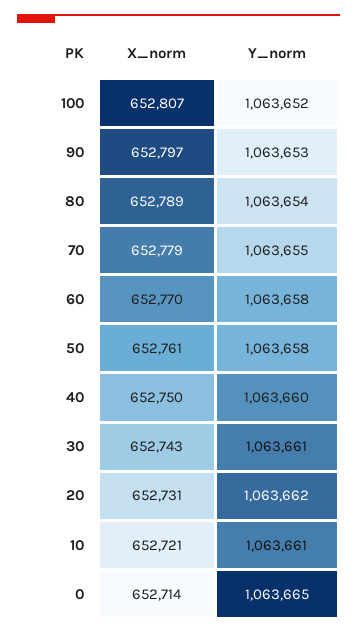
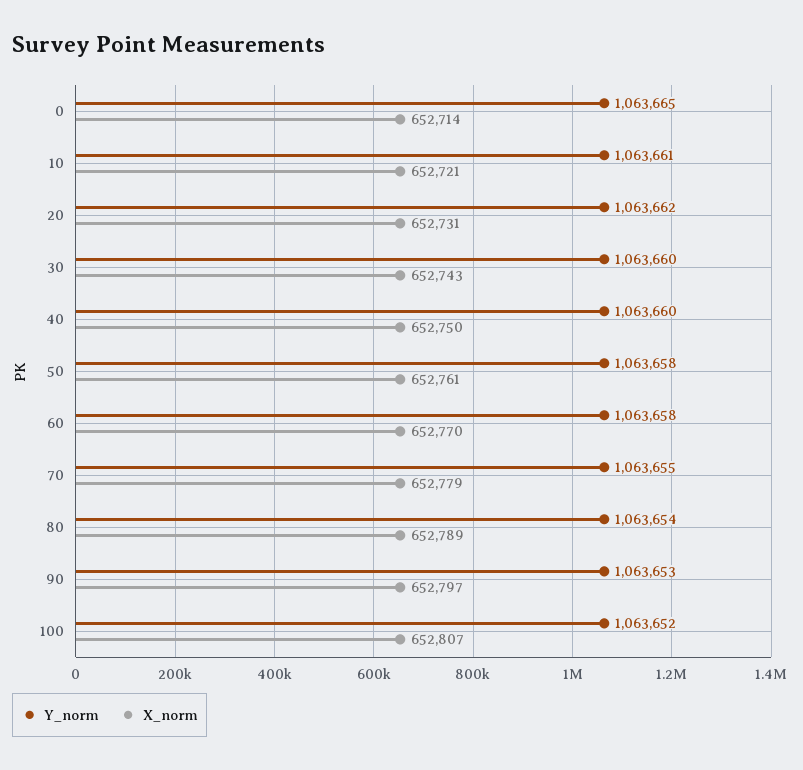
  {
    "X_norm": {
      "100": 652807,
      "90": 652797,
      "80": 652789,
      "70": 652779,
      "60": 652770,
      "50": 652761,
      "40": 652750,
      "30": 652743,
      "20": 652731,
      "10": 652721,
      "0": 652714
    },
    "Y_norm": {
      "100": 1063652,
      "90": 1063653,
      "80": 1063654,
      "70": 1063655,
      "60": 1063658,
      "50": 1063658,
      "40": 1063660,
-     "30": 1063661,
+     "30": 1063660,
      "20": 1063662,
      "10": 1063661,
      "0": 1063665
    }
  }

